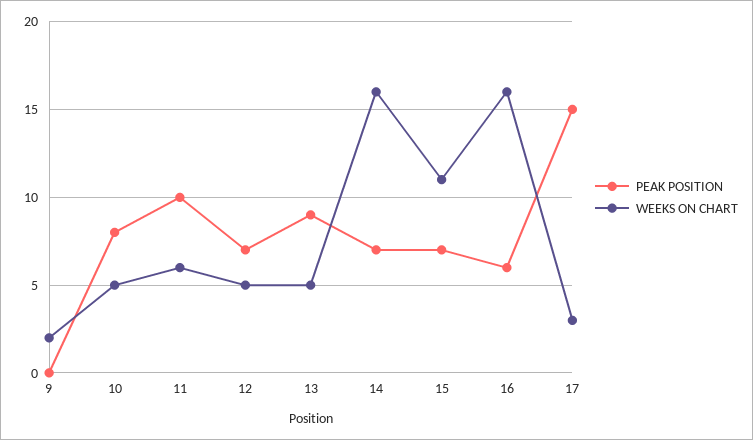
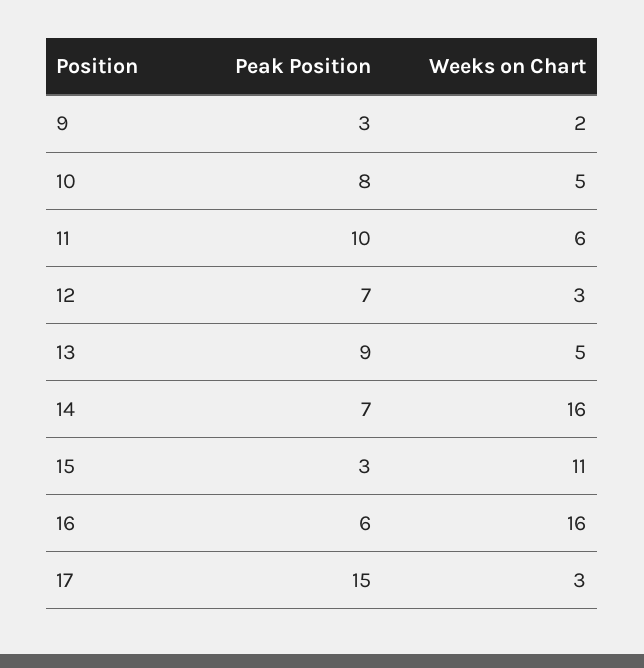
  {
    "PEAK POSITION": {
-     "9": 0,
+     "9": 3,
      "10": 8,
      "11": 10,
      "12": 7,
      "13": 9,
      "14": 7,
-     "15": 7,
+     "15": 3,
      "16": 6,
      "17": 15
    },
    "WEEKS ON CHART": {
      "9": 2,
      "10": 5,
      "11": 6,
-     "12": 5,
+     "12": 3,
      "13": 5,
      "14": 16,
      "15": 11,
      "16": 16,
      "17": 3
    }
  }

